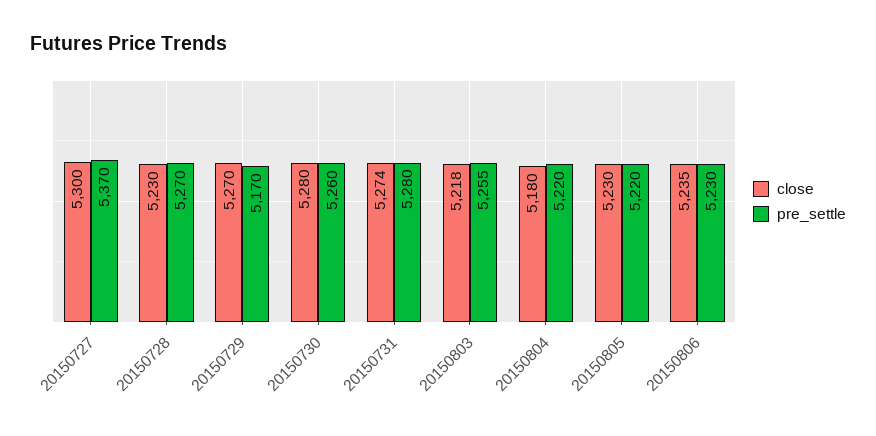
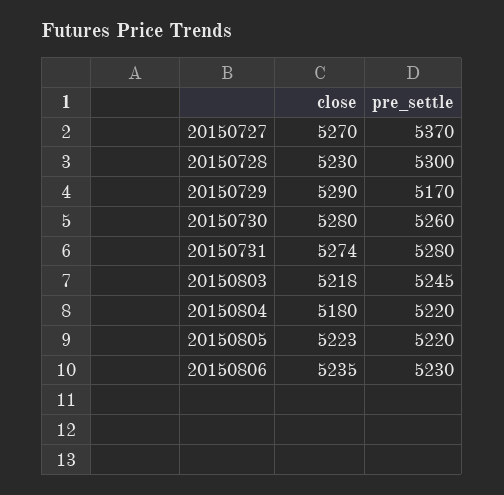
  {
    "close": {
-     "20150727": 5300,
+     "20150727": 5270,
      "20150728": 5230,
-     "20150729": 5270,
+     "20150729": 5290,
      "20150730": 5280,
      "20150731": 5274,
      "20150803": 5218,
      "20150804": 5180,
-     "20150805": 5230,
+     "20150805": 5223,
      "20150806": 5235
    },
    "pre_settle": {
      "20150727": 5370,
-     "20150728": 5270,
+     "20150728": 5300,
      "20150729": 5170,
      "20150730": 5260,
      "20150731": 5280,
-     "20150803": 5255,
+     "20150803": 5245,
      "20150804": 5220,
      "20150805": 5220,
      "20150806": 5230
    }
  }

